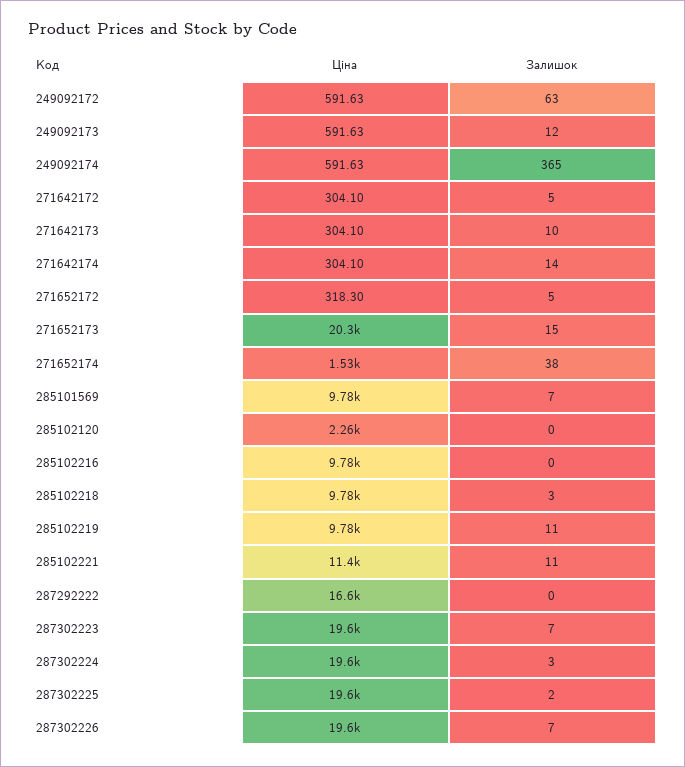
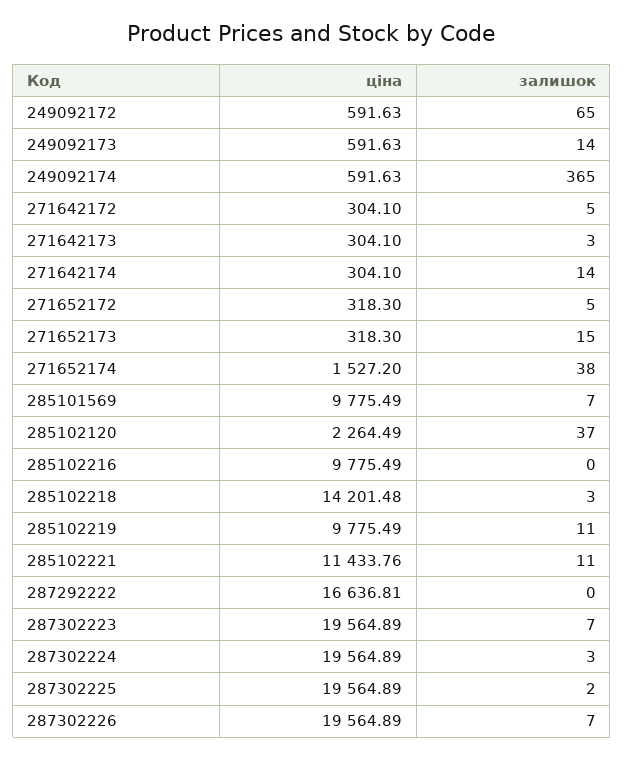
  {
    "Ціна": {
      "249092172": 591.63,
      "249092173": 591.63,
      "249092174": 591.63,
      "271642172": 304.1,
      "271642173": 304.1,
      "271642174": 304.1,
      "271652172": 318.3,
-     "271652173": 20300,
+     "271652173": 318.3,
      "271652174": 1527.2,
      "285101569": 9775.49,
      "285102120": 2264.49,
      "285102216": 9775.49,
-     "285102218": 9780,
+     "285102218": 14201.48,
      "285102219": 9775.49,
      "285102221": 11433.76,
      "287292222": 16636.81,
      "287302223": 19564.89,
      "287302224": 19564.89,
      "287302225": 19564.89,
      "287302226": 19564.89
    },
    "Залишок": {
-     "249092172": 63,
+     "249092172": 65,
-     "249092173": 12,
+     "249092173": 14,
      "249092174": 365,
      "271642172": 5,
-     "271642173": 10,
+     "271642173": 3,
      "271642174": 14,
      "271652172": 5,
      "271652173": 15,
      "271652174": 38,
      "285101569": 7,
-     "285102120": 0,
+     "285102120": 37,
      "285102216": 0,
      "285102218": 3,
      "285102219": 11,
      "285102221": 11,
      "287292222": 0,
      "287302223": 7,
      "287302224": 3,
      "287302225": 2,
      "287302226": 7
    }
  }

